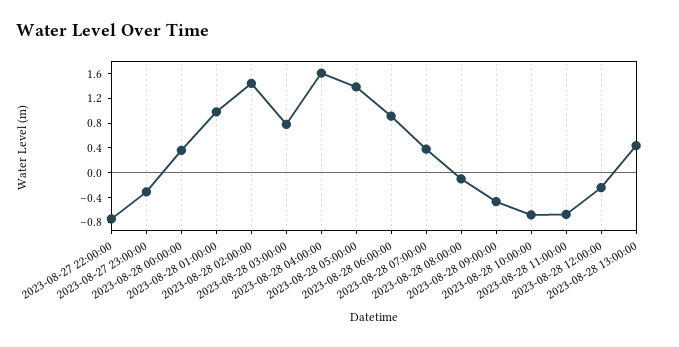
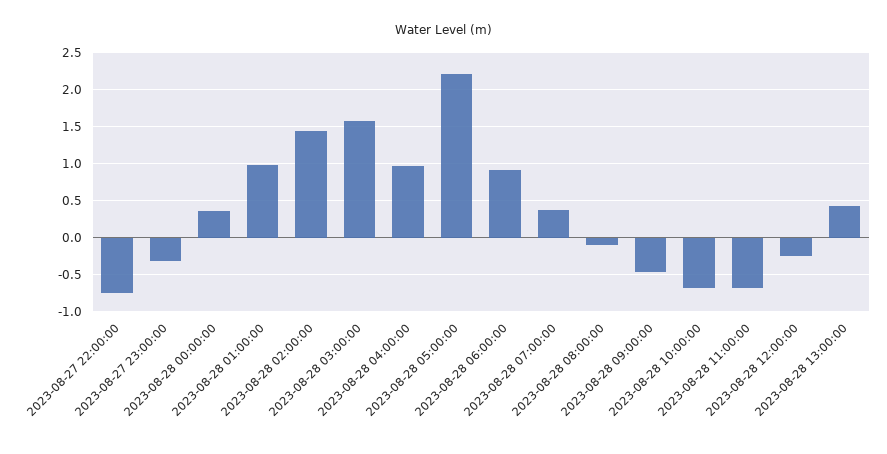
  {
    "2023-08-27 22:00:00": -0.7,
    "2023-08-27 23:00:00": -0.3,
    "2023-08-28 00:00:00": 0.4,
    "2023-08-28 01:00:00": 1,
    "2023-08-28 02:00:00": 1.4,
-   "2023-08-28 03:00:00": 0.8,
+   "2023-08-28 03:00:00": 1.6,
-   "2023-08-28 04:00:00": 1.6,
+   "2023-08-28 04:00:00": 1,
-   "2023-08-28 05:00:00": 1.4,
+   "2023-08-28 05:00:00": 2.2,
    "2023-08-28 06:00:00": 0.9,
    "2023-08-28 07:00:00": 0.4,
    "2023-08-28 08:00:00": -0.1,
    "2023-08-28 09:00:00": -0.5,
    "2023-08-28 10:00:00": -0.7,
    "2023-08-28 11:00:00": -0.7,
    "2023-08-28 12:00:00": -0.2,
    "2023-08-28 13:00:00": 0.4
  }

